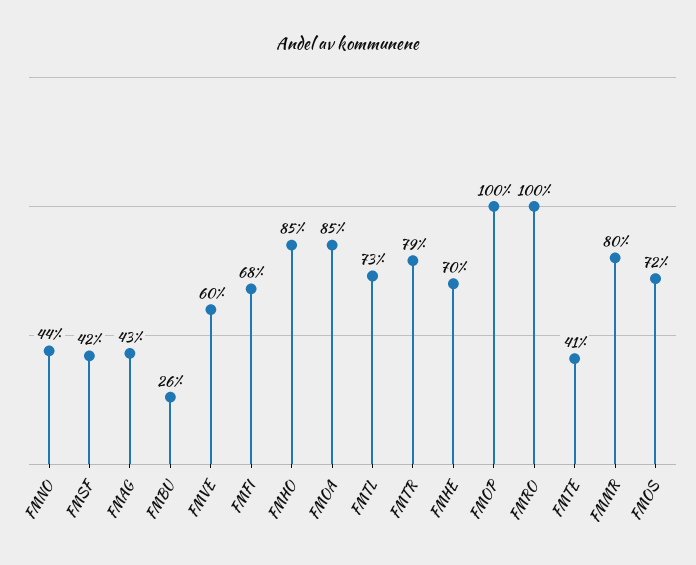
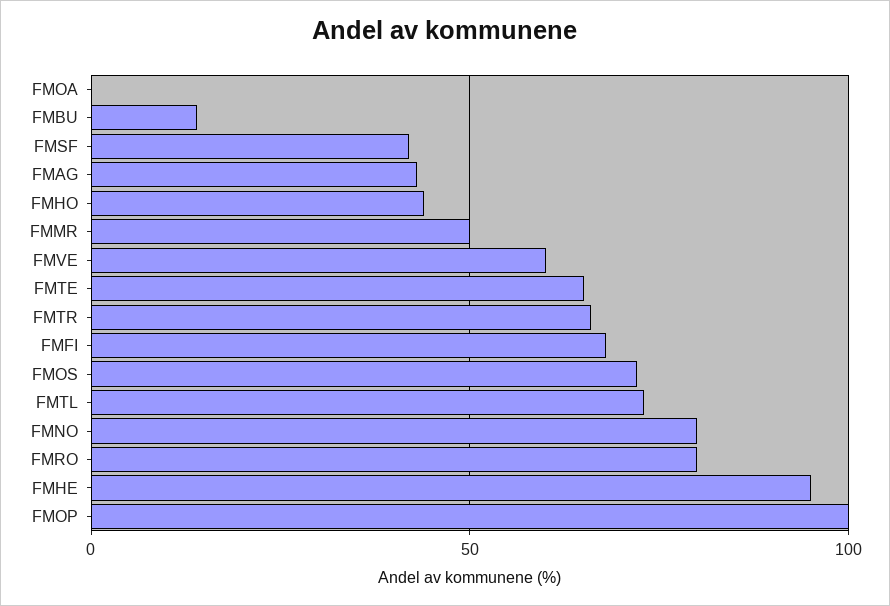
  {
-   "FMNO": 44,
+   "FMNO": 80,
    "FMSF": 42,
    "FMAG": 43,
-   "FMBU": 26,
+   "FMBU": 15,
    "FMVE": 60,
    "FMFI": 68,
-   "FMHO": 85,
+   "FMHO": 45,
-   "FMOA": 85,
+   "FMOA": 0,
    "FMTL": 73,
-   "FMTR": 79,
+   "FMTR": 65,
-   "FMHE": 70,
+   "FMHE": 95,
    "FMOP": 100,
-   "FMRO": 100,
+   "FMRO": 80,
-   "FMTE": 41,
+   "FMTE": 65,
-   "FMMR": 80,
+   "FMMR": 50,
    "FMOS": 72
  }

